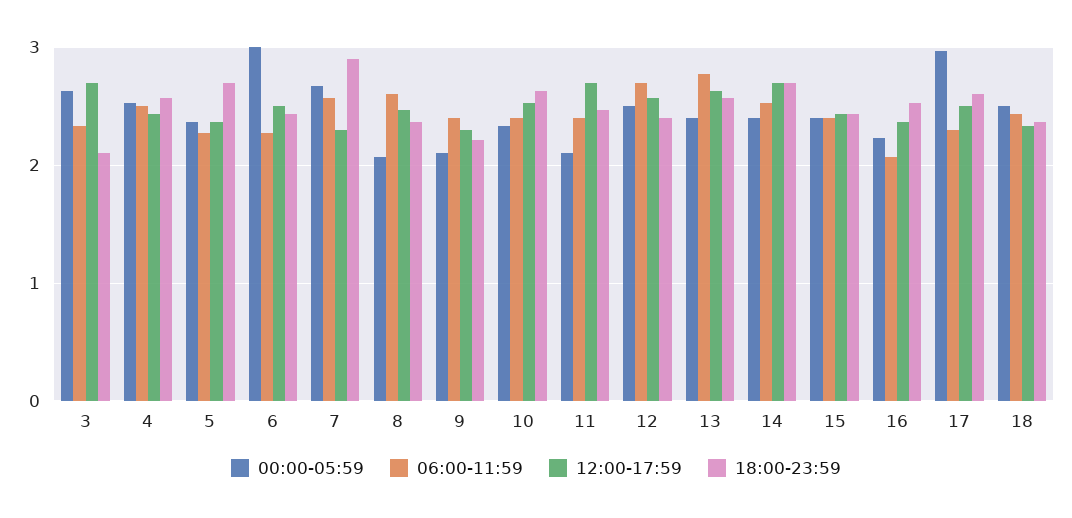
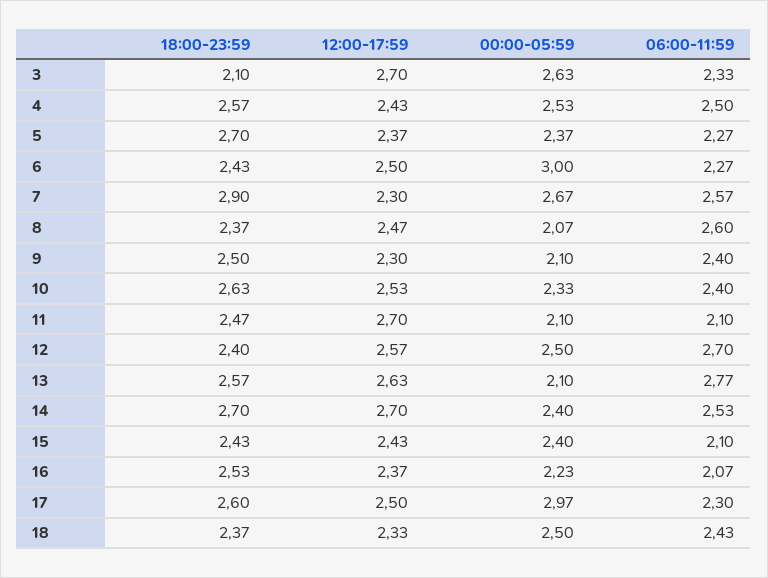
  {
    "00:00-05:59": {
      "3": 2.63,
      "4": 2.53,
      "5": 2.37,
      "6": 3,
      "7": 2.67,
      "8": 2.07,
      "9": 2.1,
      "10": 2.33,
      "11": 2.1,
      "12": 2.5,
-     "13": 2.4,
+     "13": 2.1,
      "14": 2.4,
      "15": 2.4,
      "16": 2.23,
      "17": 2.97,
      "18": 2.5
    },
    "06:00-11:59": {
      "3": 2.33,
      "4": 2.5,
      "5": 2.27,
      "6": 2.27,
      "7": 2.57,
      "8": 2.6,
      "9": 2.4,
      "10": 2.4,
-     "11": 2.4,
+     "11": 2.1,
      "12": 2.7,
      "13": 2.77,
      "14": 2.53,
-     "15": 2.4,
+     "15": 2.1,
      "16": 2.07,
      "17": 2.3,
      "18": 2.43
    },
    "12:00-17:59": {
      "3": 2.7,
      "4": 2.43,
      "5": 2.37,
      "6": 2.5,
      "7": 2.3,
      "8": 2.47,
      "9": 2.3,
      "10": 2.53,
      "11": 2.7,
      "12": 2.57,
      "13": 2.63,
      "14": 2.7,
      "15": 2.43,
      "16": 2.37,
      "17": 2.5,
      "18": 2.33
    },
    "18:00-23:59": {
      "3": 2.1,
      "4": 2.57,
      "5": 2.7,
      "6": 2.43,
      "7": 2.9,
      "8": 2.37,
-     "9": 2.2,
+     "9": 2.5,
      "10": 2.63,
      "11": 2.47,
      "12": 2.4,
      "13": 2.57,
      "14": 2.7,
      "15": 2.43,
      "16": 2.53,
      "17": 2.6,
      "18": 2.37
    }
  }

